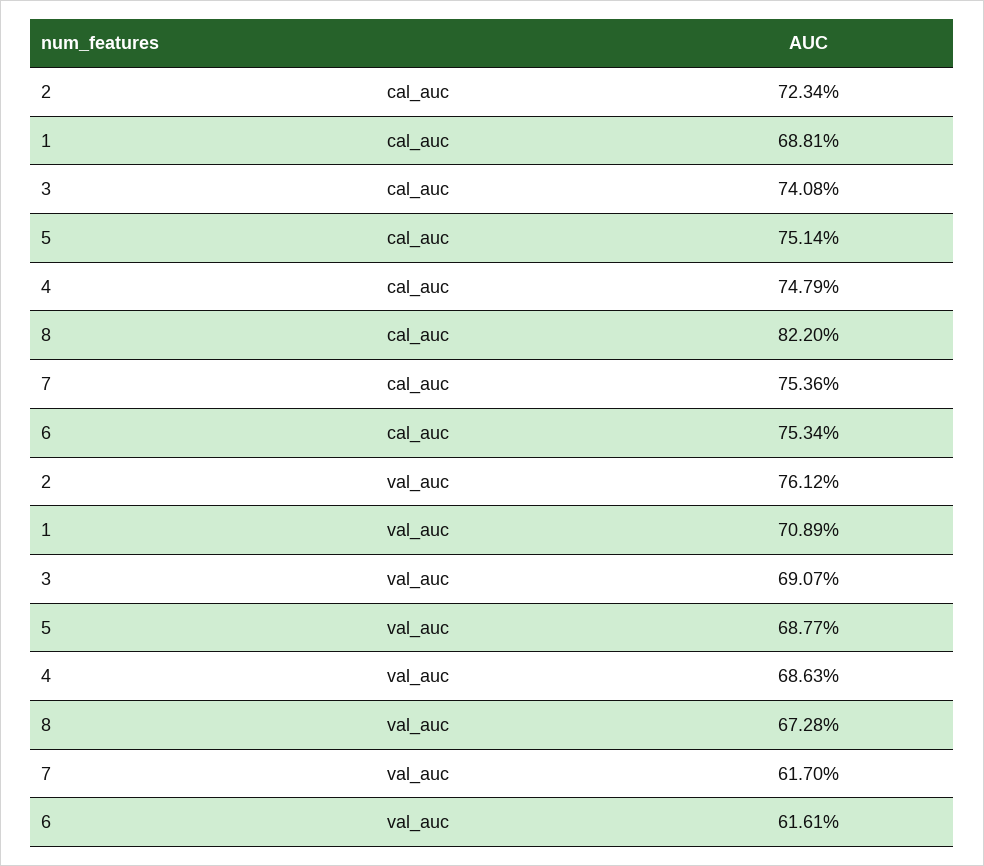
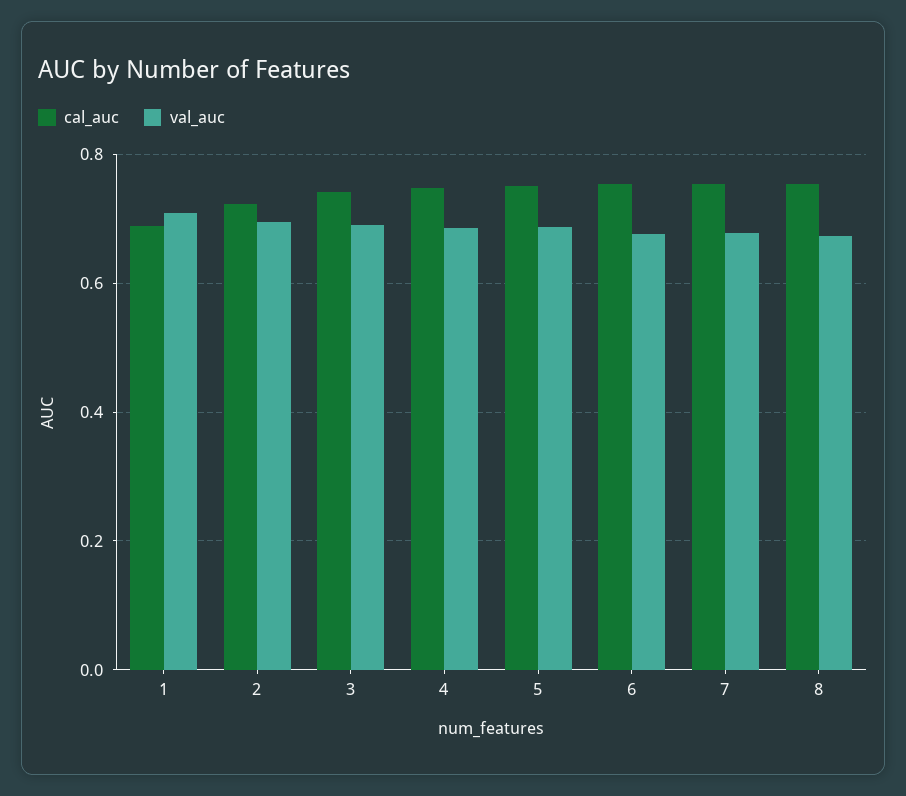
  {
    "cal_auc": {
      "2": 0.7234,
      "1": 0.6881,
      "3": 0.7408,
      "5": 0.7514,
      "4": 0.7479,
-     "8": 0.822,
+     "8": 0.76,
      "7": 0.7536,
      "6": 0.7534
    },
    "val_auc": {
-     "2": 0.7612,
+     "2": 0.7,
      "1": 0.7089,
      "3": 0.6907,
      "5": 0.6877,
      "4": 0.6863,
      "8": 0.6728,
-     "7": 0.617,
+     "7": 0.68,
-     "6": 0.6161
+     "6": 0.68
    }
  }

